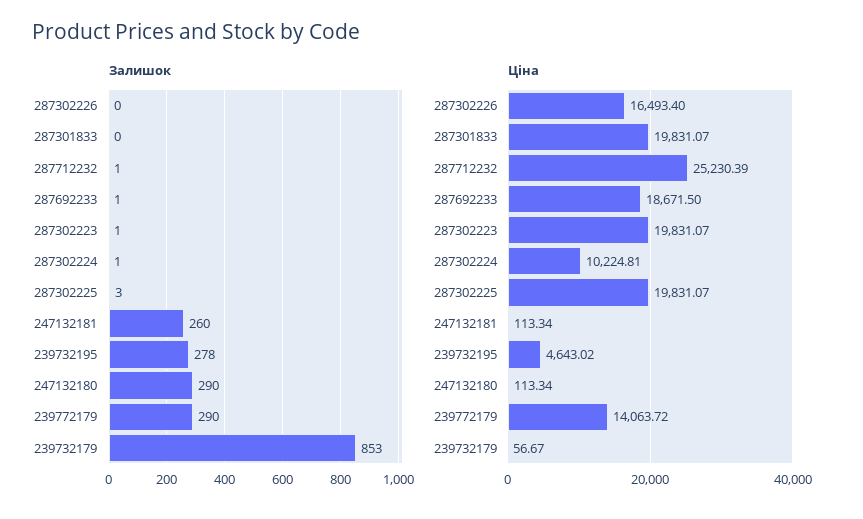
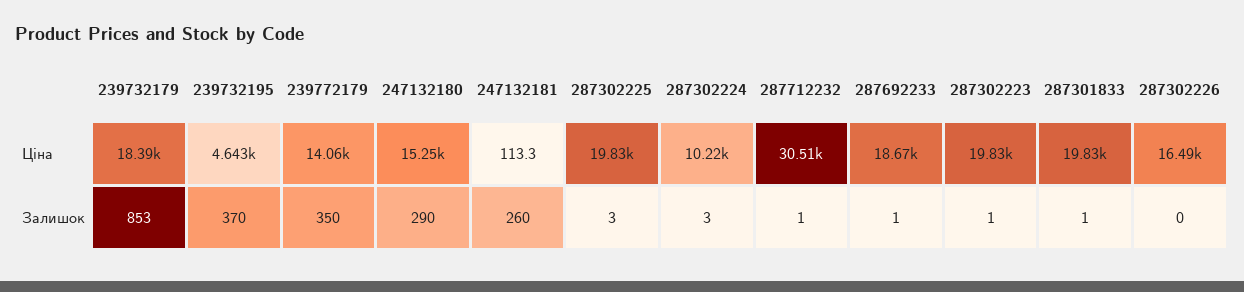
  {
    "Залишок": {
      "287302226": 0,
-     "287301833": 0,
+     "287301833": 1,
      "287712232": 1,
      "287692233": 1,
      "287302223": 1,
-     "287302224": 1,
+     "287302224": 3,
      "287302225": 3,
      "247132181": 260,
-     "239732195": 278,
+     "239732195": 370,
      "247132180": 290,
-     "239772179": 290,
+     "239772179": 350,
      "239732179": 853
    },
    "Ціна": {
      "287302226": 16493.4,
      "287301833": 19831.07,
-     "287712232": 25230.39,
+     "287712232": 30510,
      "287692233": 18671.5,
      "287302223": 19831.07,
      "287302224": 10224.81,
      "287302225": 19831.07,
      "247132181": 113.34,
      "239732195": 4643.02,
-     "247132180": 113.34,
+     "247132180": 15250,
      "239772179": 14063.72,
-     "239732179": 56.67
+     "239732179": 18390
    }
  }

